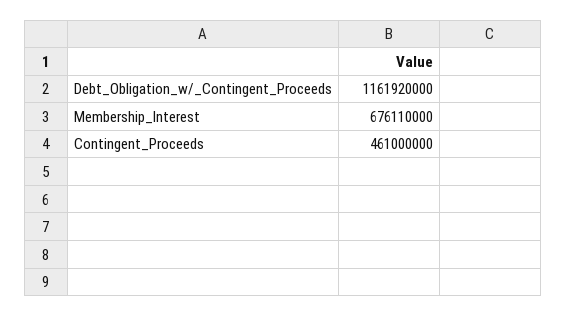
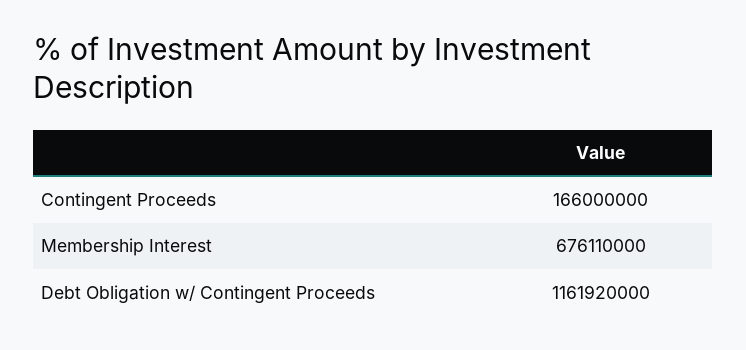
  {
    "Debt_Obligation_w/_Contingent_Proceeds": 1161920000,
    "Membership_Interest": 676110000,
-   "Contingent_Proceeds": 461000000
+   "Contingent_Proceeds": 166000000
  }

